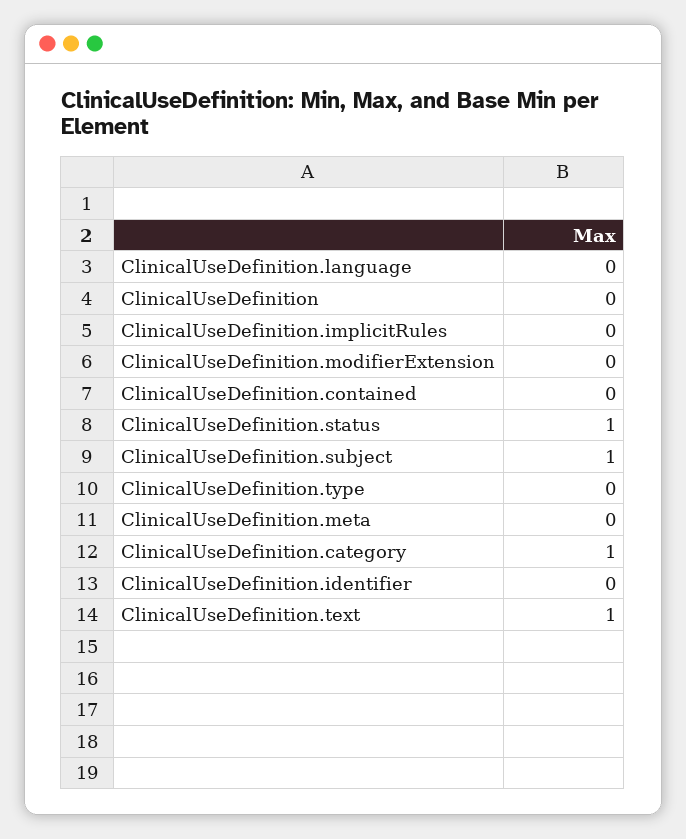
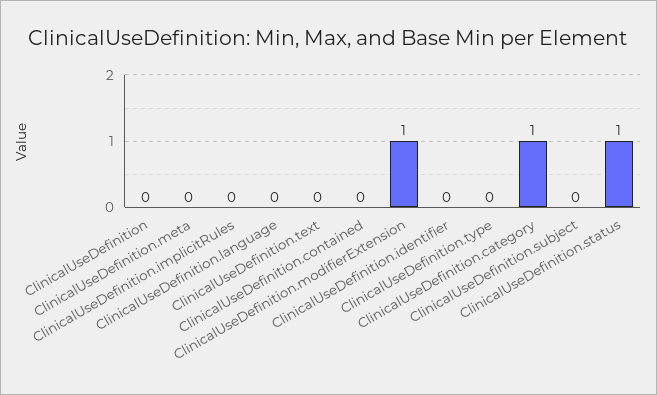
  {
    "ClinicalUseDefinition.language": 0,
    "ClinicalUseDefinition": 0,
    "ClinicalUseDefinition.implicitRules": 0,
-   "ClinicalUseDefinition.modifierExtension": 0,
+   "ClinicalUseDefinition.modifierExtension": 1,
    "ClinicalUseDefinition.contained": 0,
    "ClinicalUseDefinition.status": 1,
-   "ClinicalUseDefinition.subject": 1,
+   "ClinicalUseDefinition.subject": 0,
    "ClinicalUseDefinition.type": 0,
    "ClinicalUseDefinition.meta": 0,
    "ClinicalUseDefinition.category": 1,
    "ClinicalUseDefinition.identifier": 0,
-   "ClinicalUseDefinition.text": 1
+   "ClinicalUseDefinition.text": 0
  }

